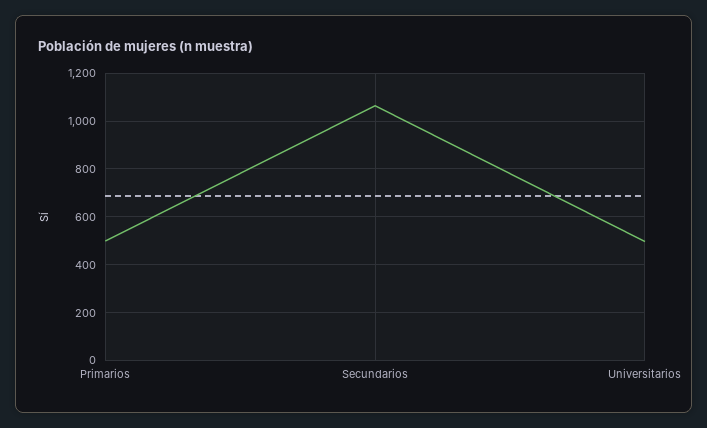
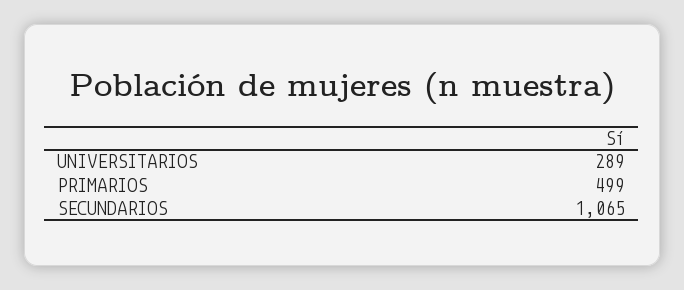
  {
    "Primarios": 499,
    "Secundarios": 1065,
-   "Universitarios": 500
+   "Universitarios": 289
  }

